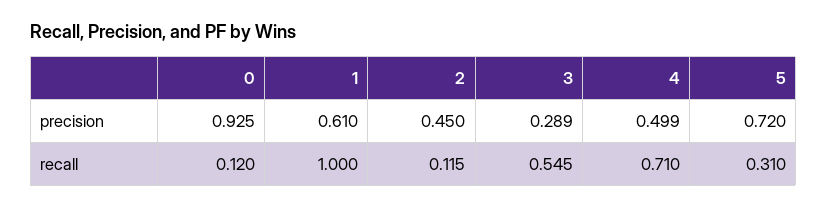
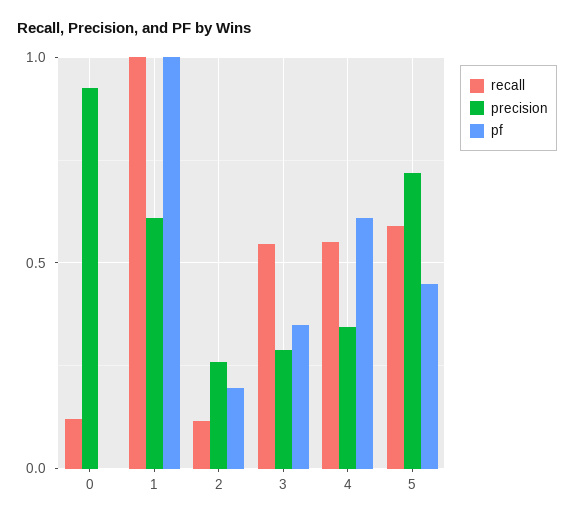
  {
    "precision": {
      "0": 0.925,
      "1": 0.61,
-     "2": 0.45,
+     "2": 0.25,
      "3": 0.289,
-     "4": 0.499,
+     "4": 0.35,
      "5": 0.72
    },
    "recall": {
      "0": 0.12,
      "1": 1,
      "2": 0.115,
      "3": 0.545,
-     "4": 0.71,
+     "4": 0.55,
-     "5": 0.31
+     "5": 0.6
-   }
+   },
+   "pf": {
+     "0": 0,
+     "1": 1,
+     "2": 0.2,
+     "3": 0.35,
+     "4": 0.6,
+     "5": 0.45
+   }
  }

